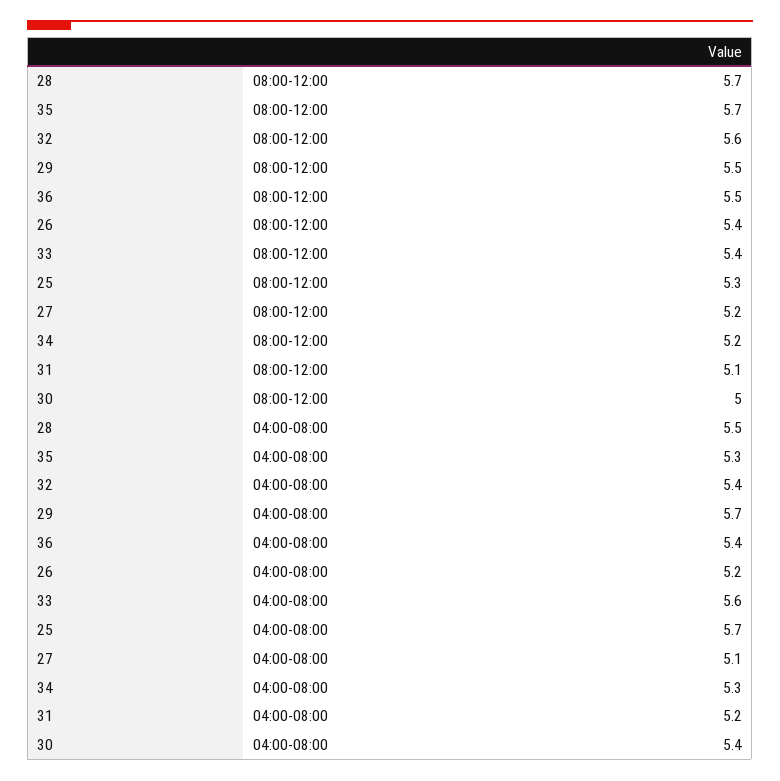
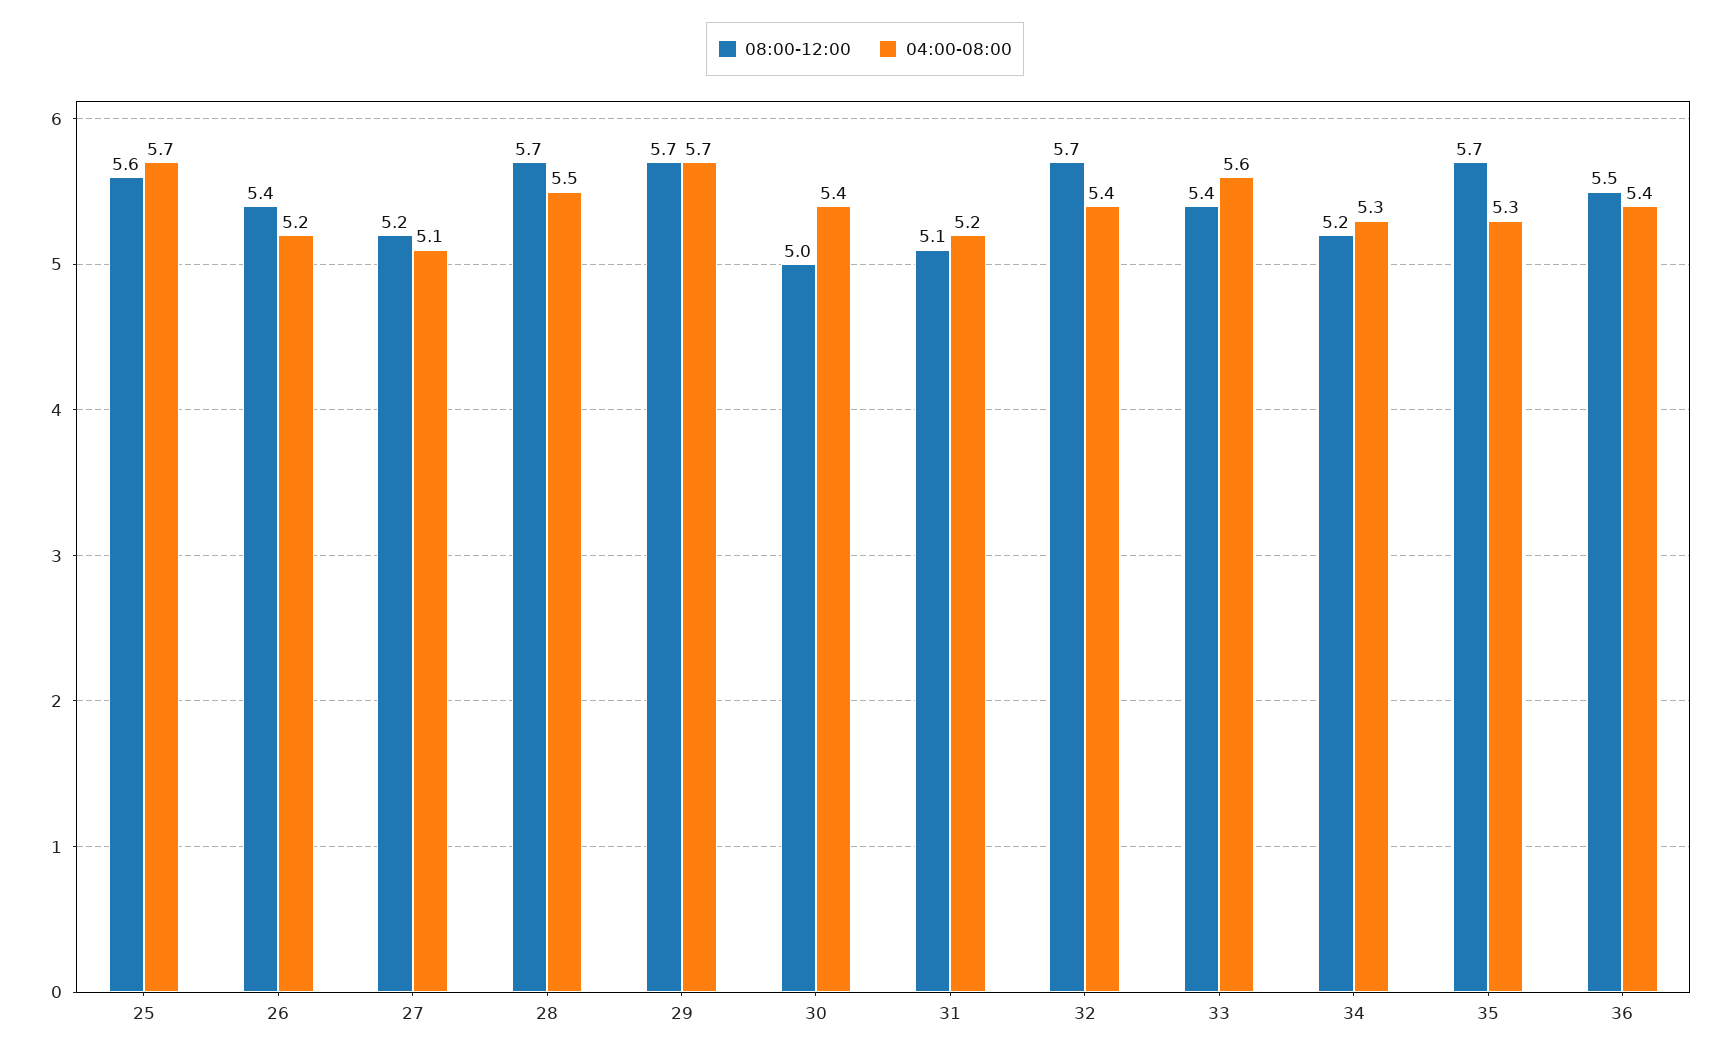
  {
    "08:00-12:00": {
      "28": 5.7,
      "35": 5.7,
-     "32": 5.6,
+     "32": 5.7,
-     "29": 5.5,
+     "29": 5.7,
      "36": 5.5,
      "26": 5.4,
      "33": 5.4,
-     "25": 5.3,
+     "25": 5.6,
      "27": 5.2,
      "34": 5.2,
      "31": 5.1,
      "30": 5
    },
    "04:00-08:00": {
      "28": 5.5,
      "35": 5.3,
      "32": 5.4,
      "29": 5.7,
      "36": 5.4,
      "26": 5.2,
      "33": 5.6,
      "25": 5.7,
      "27": 5.1,
      "34": 5.3,
      "31": 5.2,
      "30": 5.4
    }
  }

